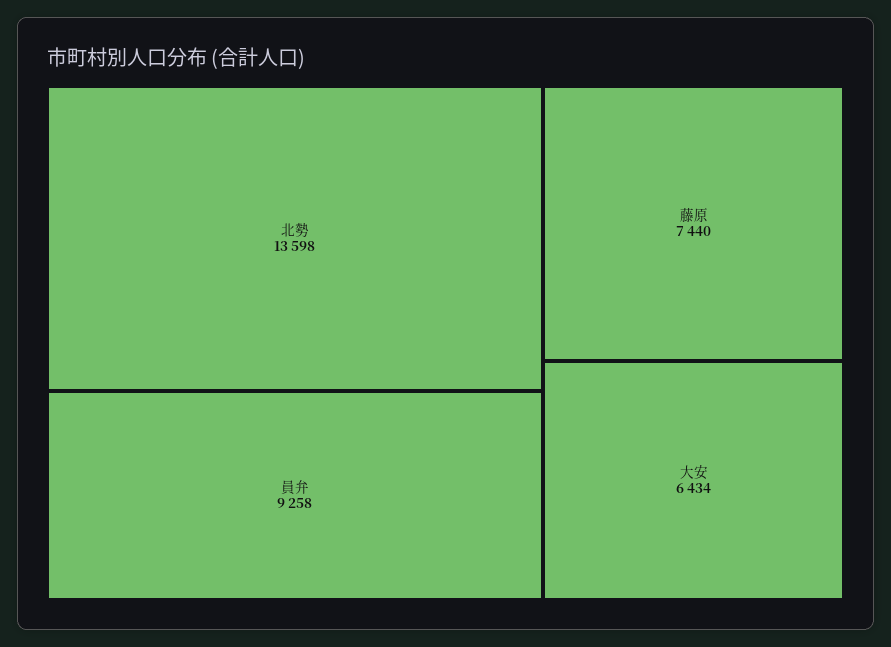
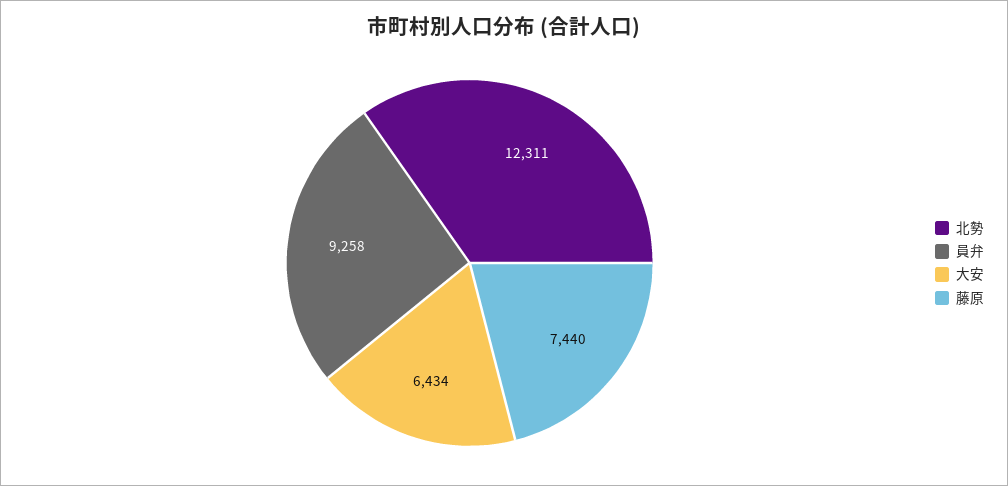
  {
-   "北勢": 13598,
+   "北勢": 12311,
    "員弁": 9258,
    "藤原": 7440,
    "大安": 6434
  }

